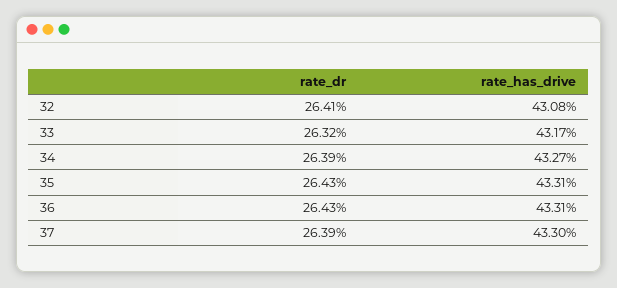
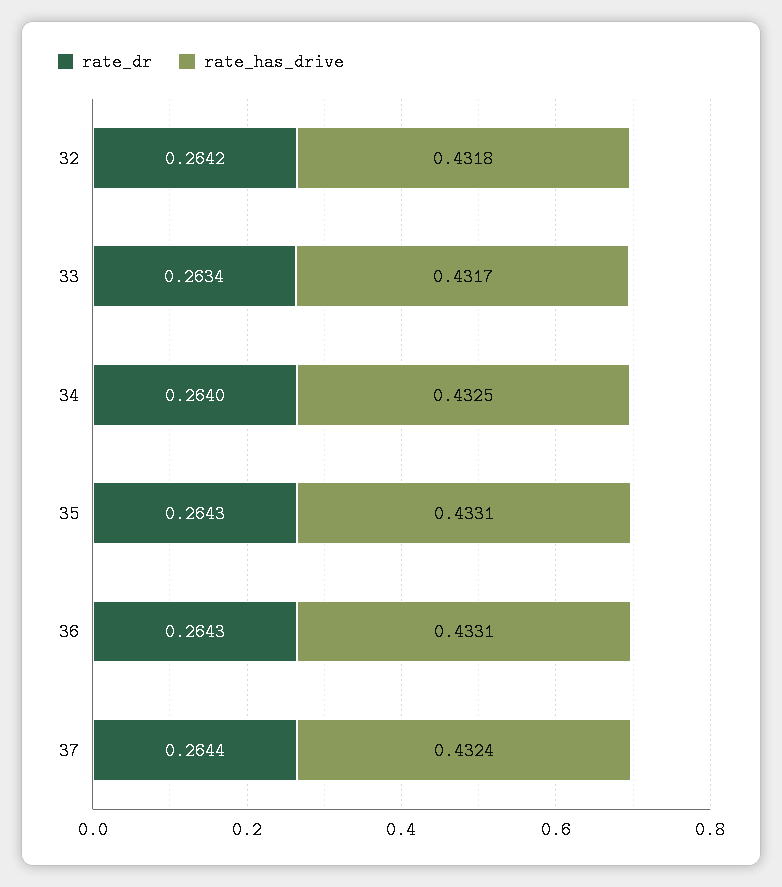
  {
    "rate_dr": {
-     "32": 0.2641,
+     "32": 0.2642,
-     "33": 0.2632,
+     "33": 0.2634,
-     "34": 0.2639,
+     "34": 0.264,
      "35": 0.2643,
      "36": 0.2643,
-     "37": 0.2639
+     "37": 0.2644
    },
    "rate_has_drive": {
-     "32": 0.4308,
+     "32": 0.4318,
      "33": 0.4317,
-     "34": 0.4327,
+     "34": 0.4325,
      "35": 0.4331,
      "36": 0.4331,
-     "37": 0.433
+     "37": 0.4324
    }
  }

